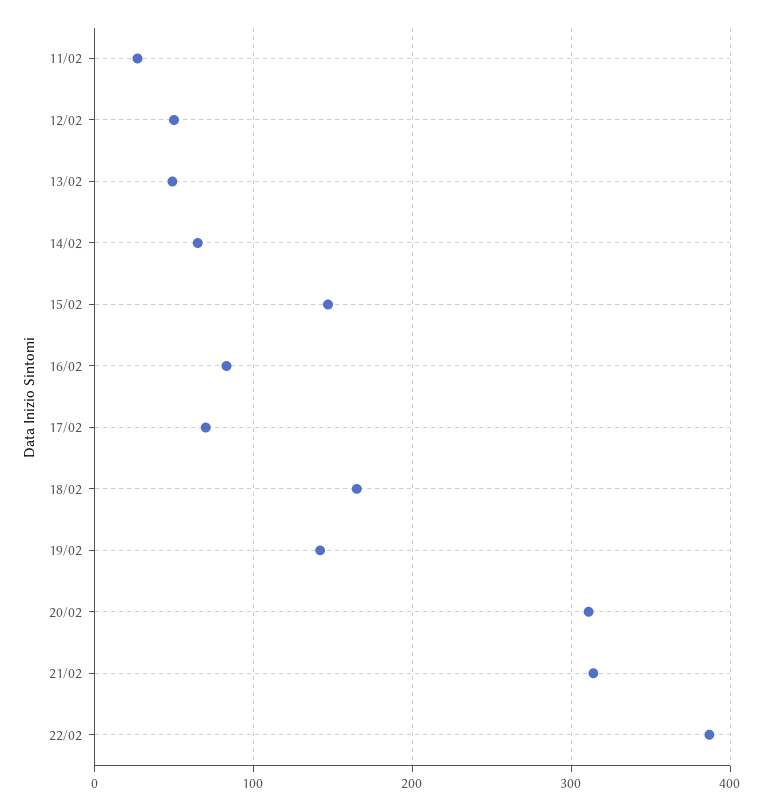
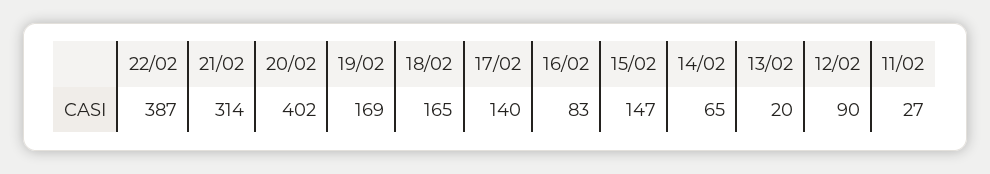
  {
    "11/02": 27,
-   "12/02": 50,
+   "12/02": 90,
-   "13/02": 50,
+   "13/02": 20,
    "14/02": 65,
    "15/02": 147,
    "16/02": 83,
-   "17/02": 70,
+   "17/02": 140,
    "18/02": 165,
-   "19/02": 140,
+   "19/02": 169,
-   "20/02": 310,
+   "20/02": 402,
    "21/02": 314,
    "22/02": 387
  }

